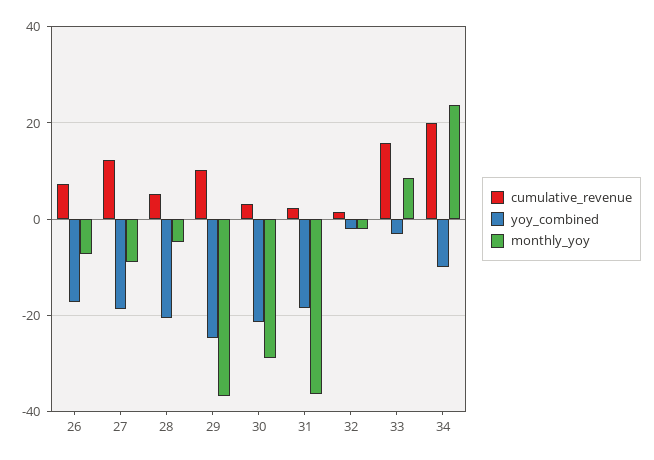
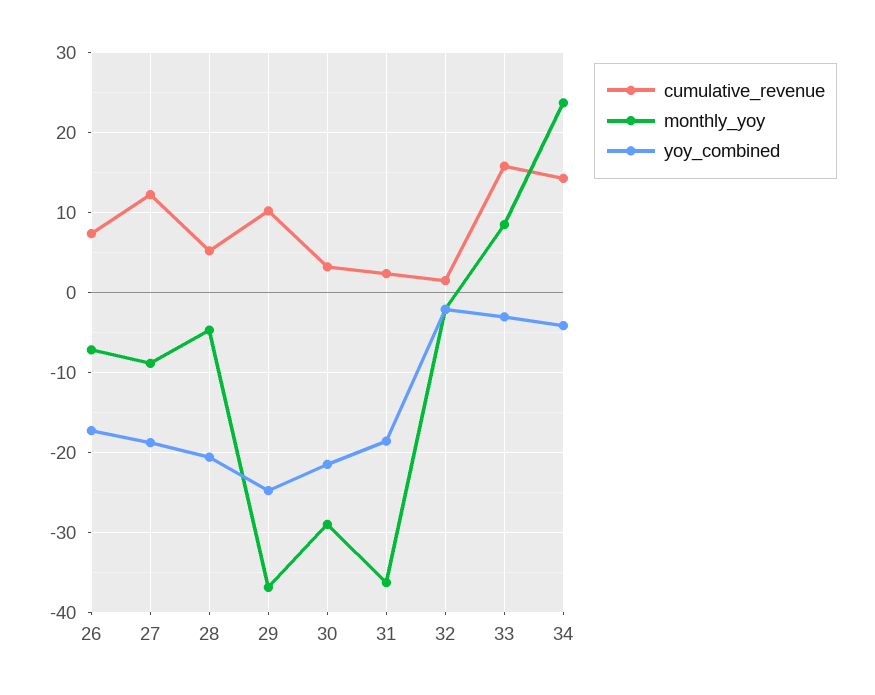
  {
    "cumulative_revenue": {
      "26": 7,
      "27": 12,
      "28": 5,
      "29": 10,
      "30": 3,
      "31": 2,
      "32": 1,
      "33": 16,
-     "34": 20
+     "34": 14
    },
    "yoy_combined": {
      "26": -17,
      "27": -19,
      "28": -21,
      "29": -25,
      "30": -22,
      "31": -19,
      "32": -2,
      "33": -3,
-     "34": -10
+     "34": -4
    },
    "monthly_yoy": {
      "26": -7,
      "27": -9,
      "28": -5,
      "29": -37,
      "30": -29,
      "31": -36,
      "32": -2,
      "33": 8,
      "34": 24
    }
  }

